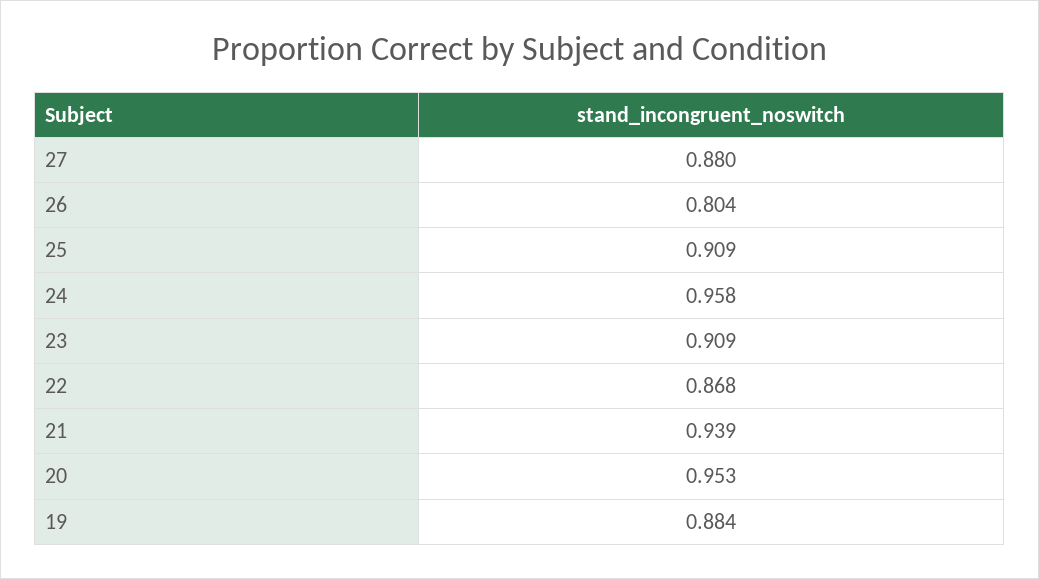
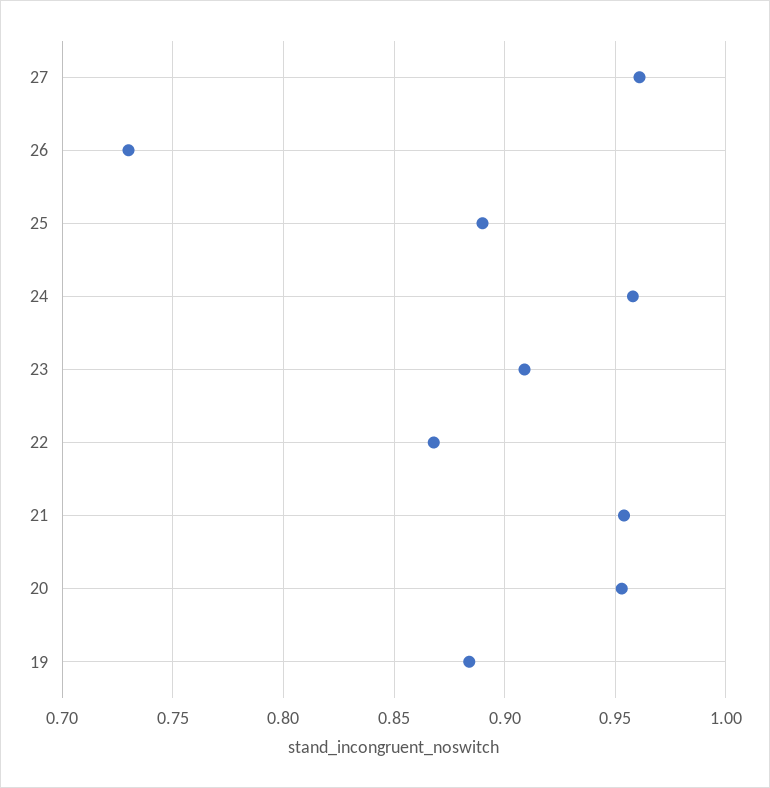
  {
-   "27": 0.88,
+   "27": 0.96,
-   "26": 0.804,
+   "26": 0.73,
-   "25": 0.909,
+   "25": 0.89,
    "24": 0.958,
    "23": 0.909,
    "22": 0.868,
-   "21": 0.939,
+   "21": 0.955,
    "20": 0.953,
    "19": 0.884
  }

